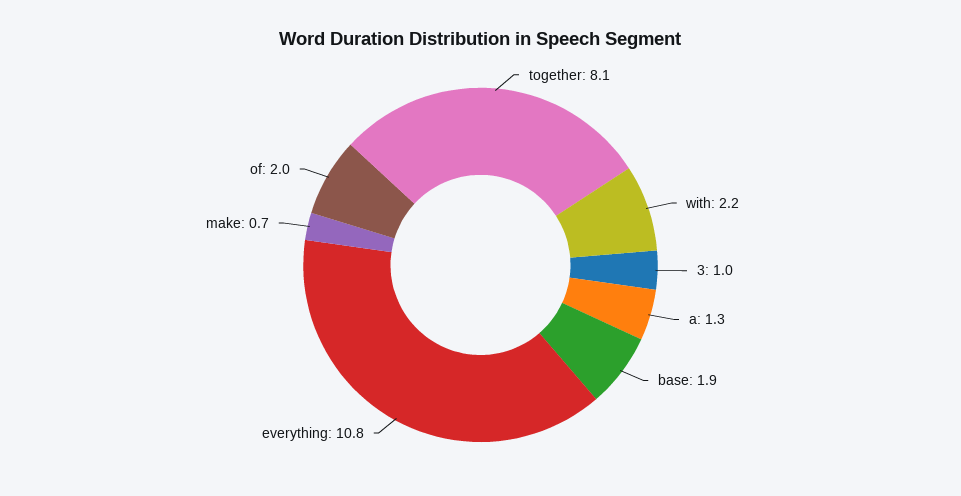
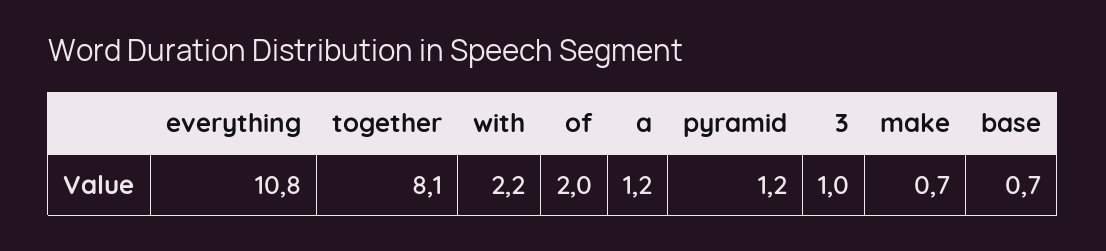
  {
    "together": 8.1,
    "with": 2.2,
    "3": 1,
-   "a": 1.3,
+   "a": 1.2,
-   "base": 1.9,
+   "base": 0.7,
    "everything": 10.8,
    "make": 0.7,
-   "of": 2
+   "of": 2,
+   "pyramid": 1.2
  }

